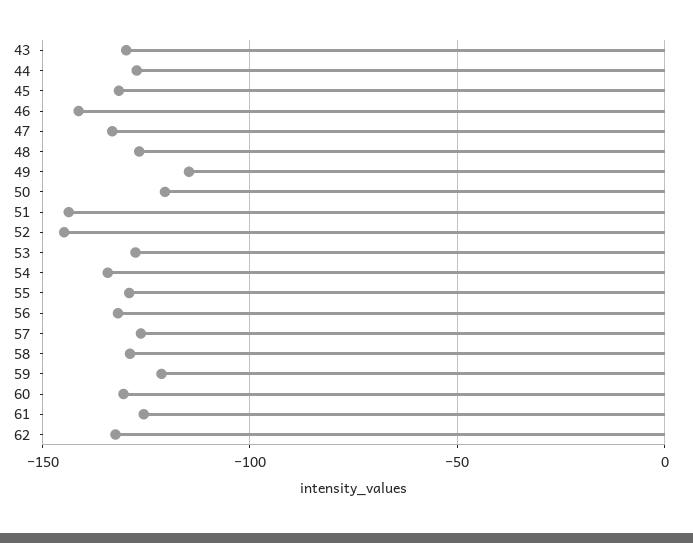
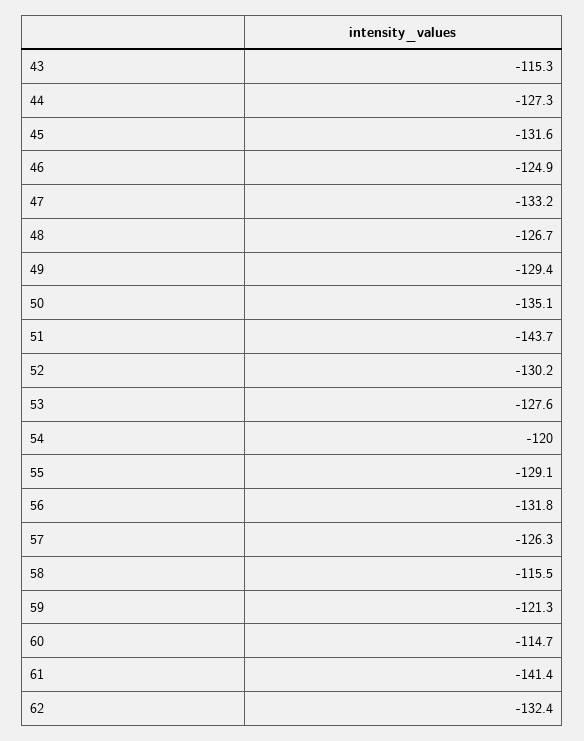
  {
-   "43": -130,
+   "43": -115.3,
    "44": -127.3,
    "45": -131.6,
-   "46": -140,
+   "46": -124.9,
    "47": -133.2,
    "48": -126.7,
-   "49": -115,
+   "49": -129.4,
-   "50": -120,
+   "50": -135.1,
    "51": -143.7,
-   "52": -145,
+   "52": -130.2,
    "53": -127.6,
-   "54": -135,
+   "54": -120,
    "55": -129.1,
    "56": -131.8,
    "57": -126.3,
-   "58": -130,
+   "58": -115.5,
    "59": -121.3,
-   "60": -130,
+   "60": -114.7,
-   "61": -125,
+   "61": -141.4,
    "62": -132.4
  }

